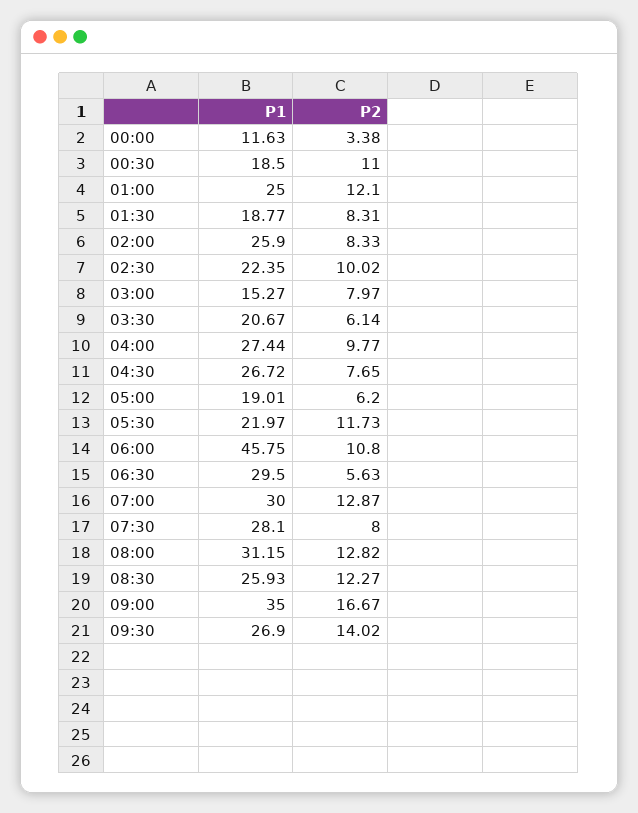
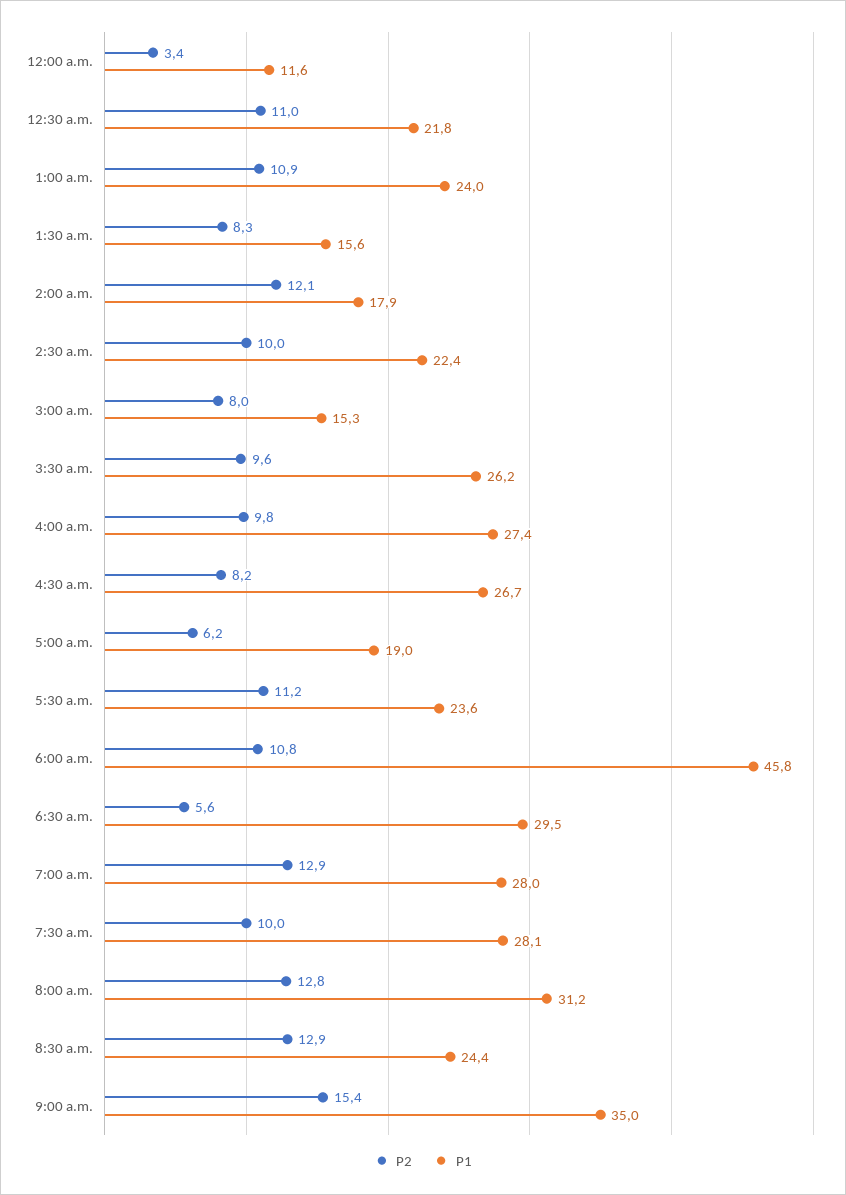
  {
    "P1": {
      "00:00": 11.63,
-     "00:30": 18.5,
+     "00:30": 21.8,
-     "01:00": 25,
+     "01:00": 24,
-     "01:30": 18.77,
+     "01:30": 15.6,
-     "02:00": 25.9,
+     "02:00": 17.9,
      "02:30": 22.35,
      "03:00": 15.27,
-     "03:30": 20.67,
+     "03:30": 26.2,
      "04:00": 27.44,
      "04:30": 26.72,
      "05:00": 19.01,
-     "05:30": 21.97,
+     "05:30": 23.6,
      "06:00": 45.75,
      "06:30": 29.5,
-     "07:00": 30,
+     "07:00": 28,
      "07:30": 28.1,
      "08:00": 31.15,
-     "08:30": 25.93,
+     "08:30": 24.4,
-     "09:00": 35,
+     "09:00": 35
-     "09:30": 26.9
    },
    "P2": {
      "00:00": 3.38,
      "00:30": 11,
-     "01:00": 12.1,
+     "01:00": 10.9,
      "01:30": 8.31,
-     "02:00": 8.33,
+     "02:00": 12.1,
      "02:30": 10.02,
      "03:00": 7.97,
-     "03:30": 6.14,
+     "03:30": 9.6,
      "04:00": 9.77,
-     "04:30": 7.65,
+     "04:30": 8.2,
      "05:00": 6.2,
-     "05:30": 11.73,
+     "05:30": 11.2,
      "06:00": 10.8,
      "06:30": 5.63,
      "07:00": 12.87,
-     "07:30": 8,
+     "07:30": 10,
      "08:00": 12.82,
-     "08:30": 12.27,
+     "08:30": 12.9,
-     "09:00": 16.67,
+     "09:00": 15.4
-     "09:30": 14.02
    }
  }

